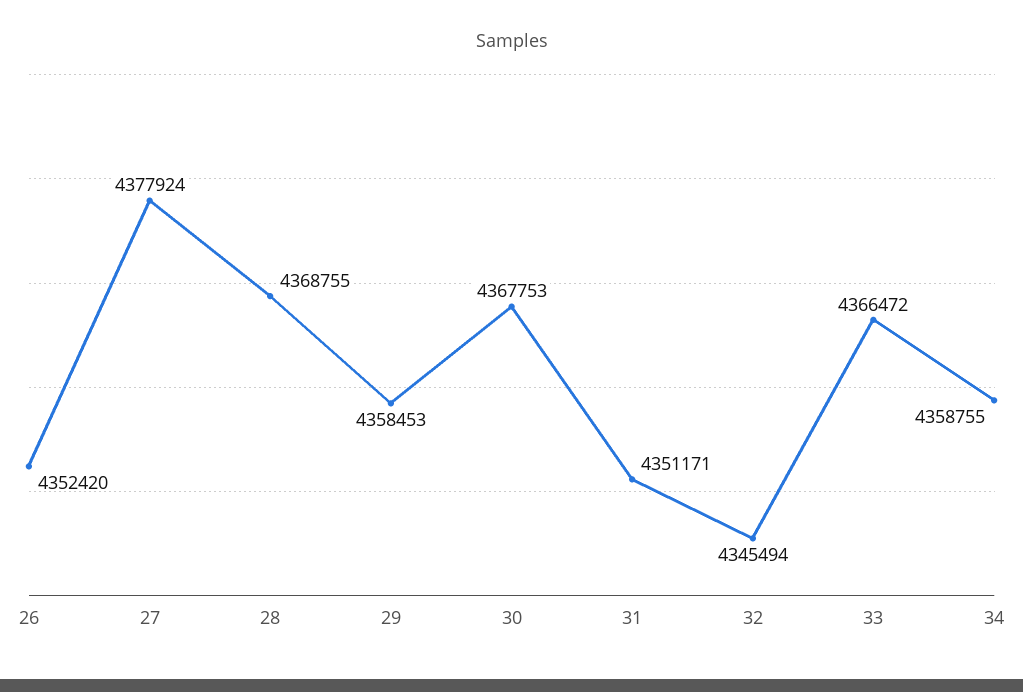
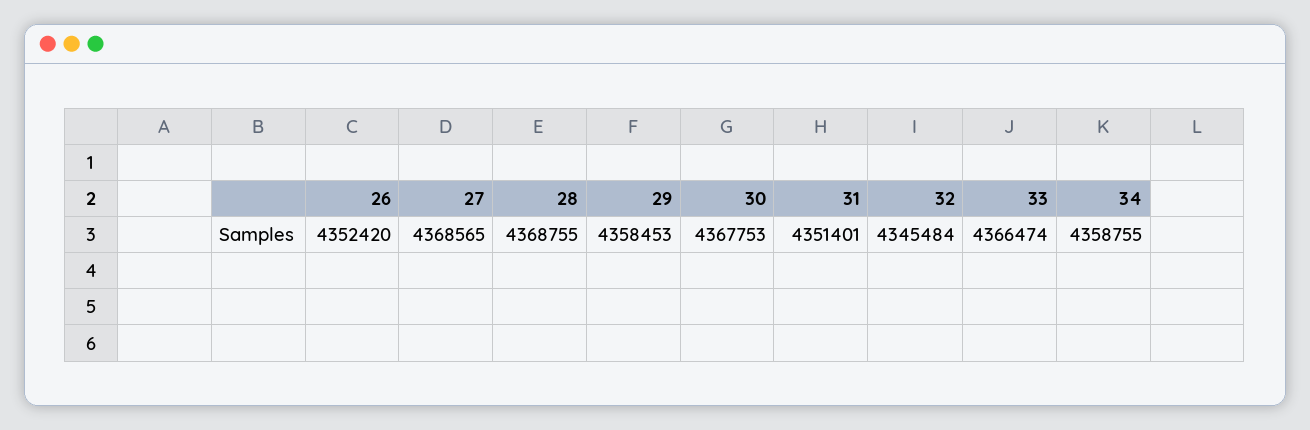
  {
    "26": 4352420,
-   "27": 4377924,
+   "27": 4368565,
    "28": 4368755,
    "29": 4358453,
    "30": 4367753,
-   "31": 4351171,
+   "31": 4351401,
-   "32": 4345494,
+   "32": 4345484,
-   "33": 4366472,
+   "33": 4366474,
    "34": 4358755
  }

